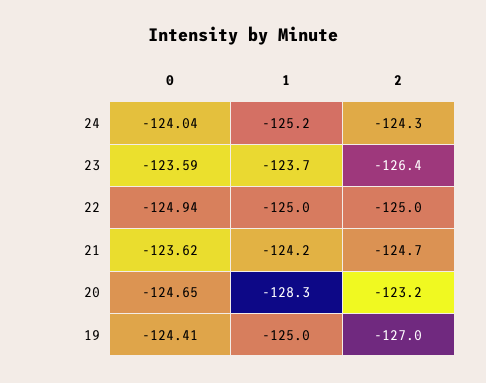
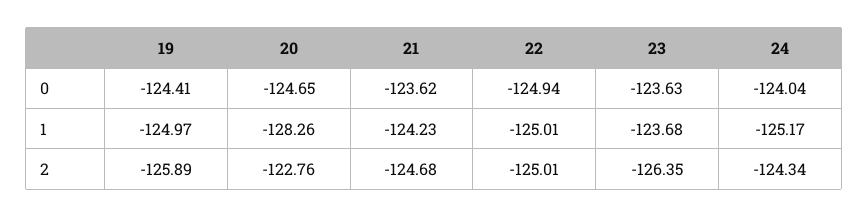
  {
    "0": {
      "24": -124.04,
-     "23": -123.59,
+     "23": -123.63,
      "22": -124.94,
      "21": -123.62,
      "20": -124.65,
      "19": -124.41
    },
    "1": {
      "24": -125.17,
      "23": -123.68,
      "22": -125.01,
      "21": -124.23,
      "20": -128.26,
      "19": -124.97
    },
    "2": {
      "24": -124.34,
      "23": -126.35,
      "22": -125.01,
      "21": -124.68,
-     "20": -123.2,
+     "20": -122.76,
-     "19": -127
+     "19": -125.89
    }
  }

